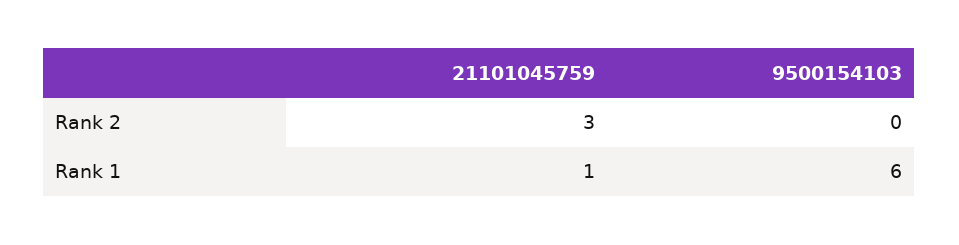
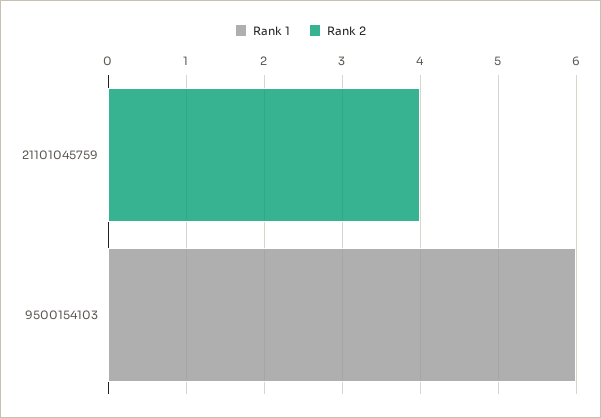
  {
    "Rank 2": {
-     "21101045759": 3,
+     "21101045759": 4,
      "9500154103": 0
    },
    "Rank 1": {
-     "21101045759": 1,
+     "21101045759": 0,
      "9500154103": 6
    }
  }

